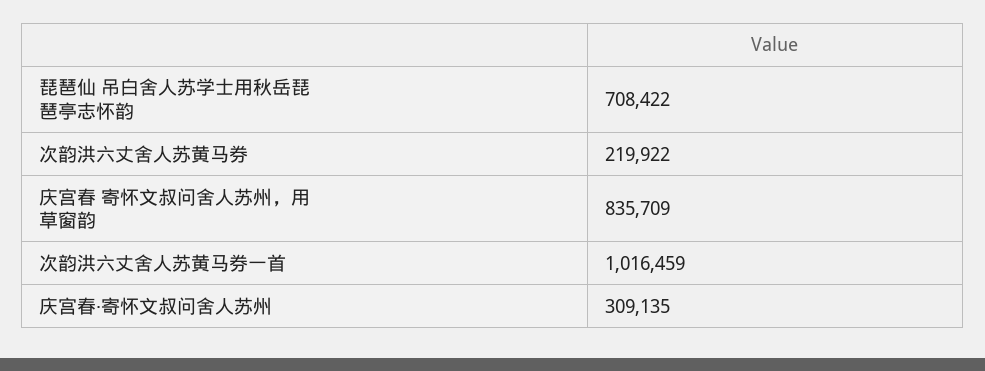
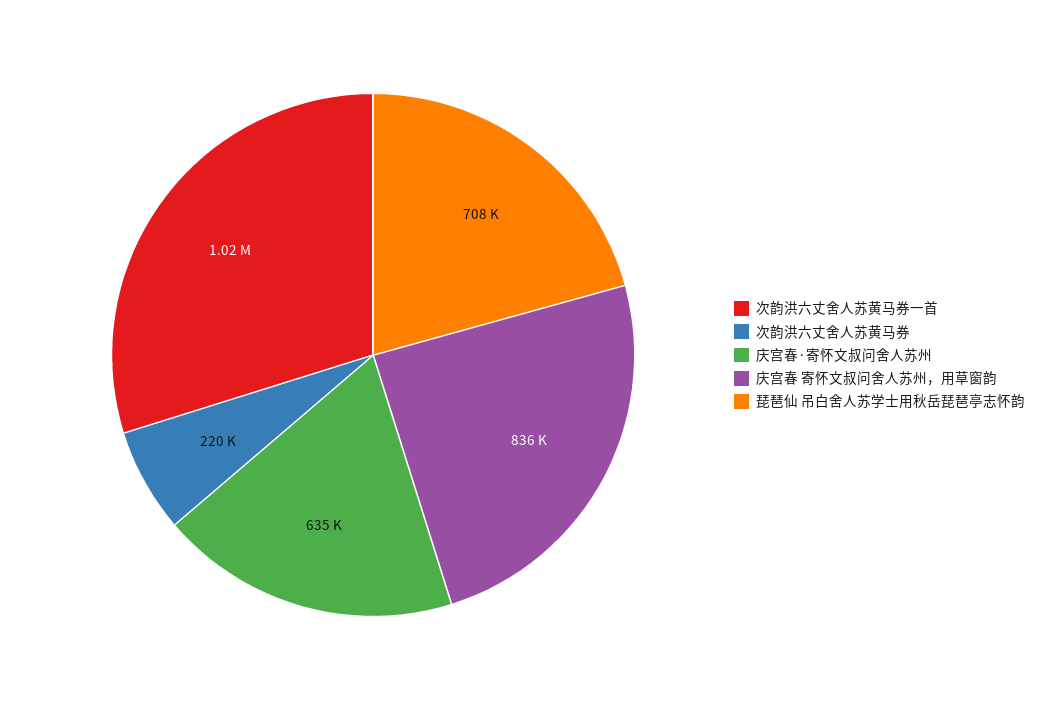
  {
    "琵琶仙 吊白舍人苏学士用秋岳琵琶亭志怀韵": 708422,
    "次韵洪六丈舍人苏黄马券": 219922,
    "庆宫春 寄怀文叔问舍人苏州，用草窗韵": 835709,
    "次韵洪六丈舍人苏黄马券一首": 1016459,
-   "庆宫春·寄怀文叔问舍人苏州": 309135
+   "庆宫春·寄怀文叔问舍人苏州": 635000
  }

